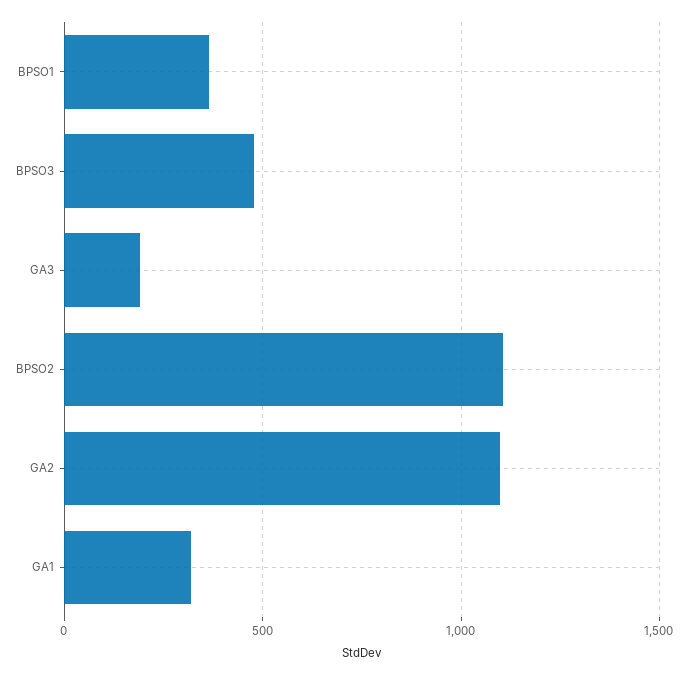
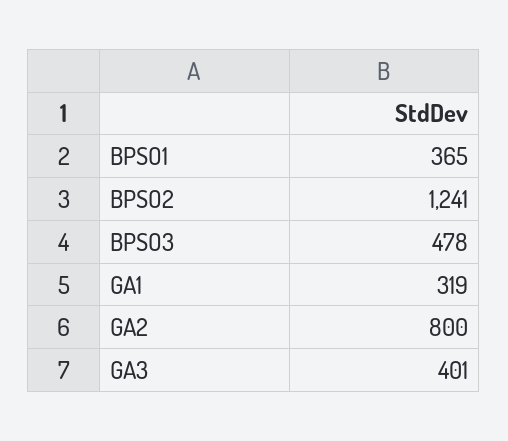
  {
    "BPSO1": 365,
    "BPSO3": 478,
-   "GA3": 200,
+   "GA3": 401,
-   "BPSO2": 1100,
+   "BPSO2": 1241,
-   "GA2": 1100,
+   "GA2": 800,
    "GA1": 319
  }

